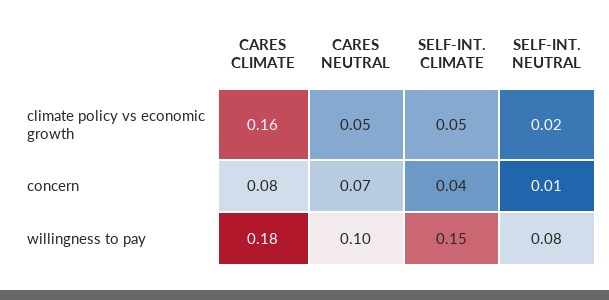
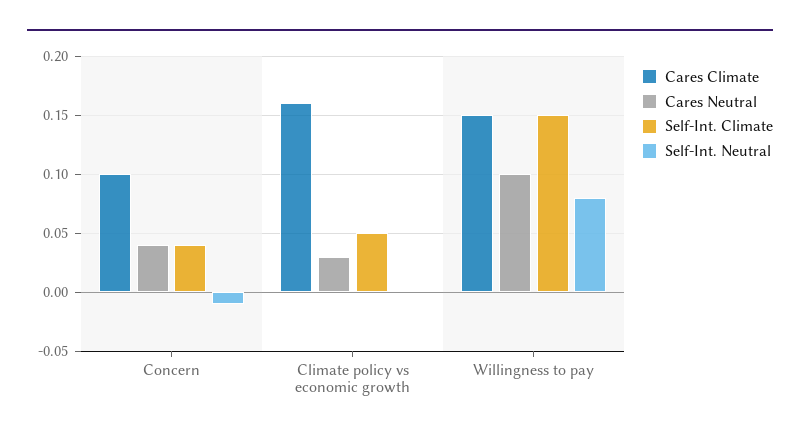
  {
    "CARES CLIMATE": {
      "climate policy vs economic growth": 0.16,
-     "concern": 0.08,
+     "concern": 0.1,
-     "willingness to pay": 0.18
+     "willingness to pay": 0.15
    },
    "CARES NEUTRAL": {
-     "climate policy vs economic growth": 0.05,
+     "climate policy vs economic growth": 0.03,
-     "concern": 0.07,
+     "concern": 0.04,
      "willingness to pay": 0.1
    },
    "SELF-INT. CLIMATE": {
      "climate policy vs economic growth": 0.05,
      "concern": 0.04,
      "willingness to pay": 0.15
    },
    "SELF-INT. NEUTRAL": {
-     "climate policy vs economic growth": 0.02,
+     "climate policy vs economic growth": 0,
-     "concern": 0.01,
+     "concern": -0.01,
      "willingness to pay": 0.08
    }
  }

